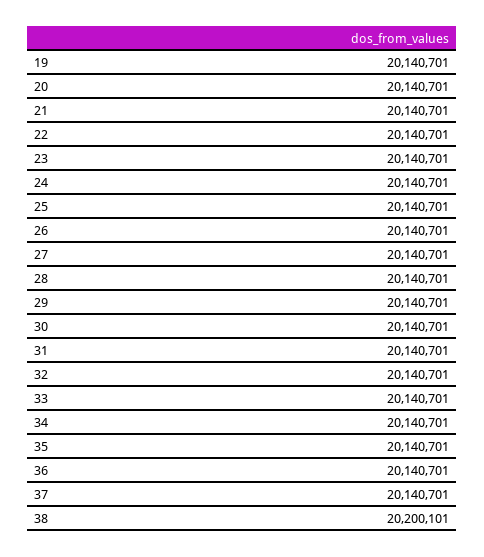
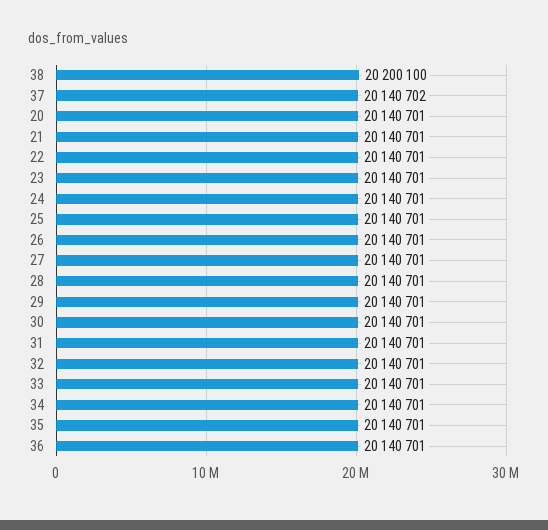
  {
-   "19": 20140701,
    "20": 20140701,
    "21": 20140701,
    "22": 20140701,
    "23": 20140701,
    "24": 20140701,
    "25": 20140701,
    "26": 20140701,
    "27": 20140701,
    "28": 20140701,
    "29": 20140701,
    "30": 20140701,
    "31": 20140701,
    "32": 20140701,
    "33": 20140701,
    "34": 20140701,
    "35": 20140701,
    "36": 20140701,
-   "37": 20140701,
+   "37": 20140702,
-   "38": 20200101
+   "38": 20200100
  }

